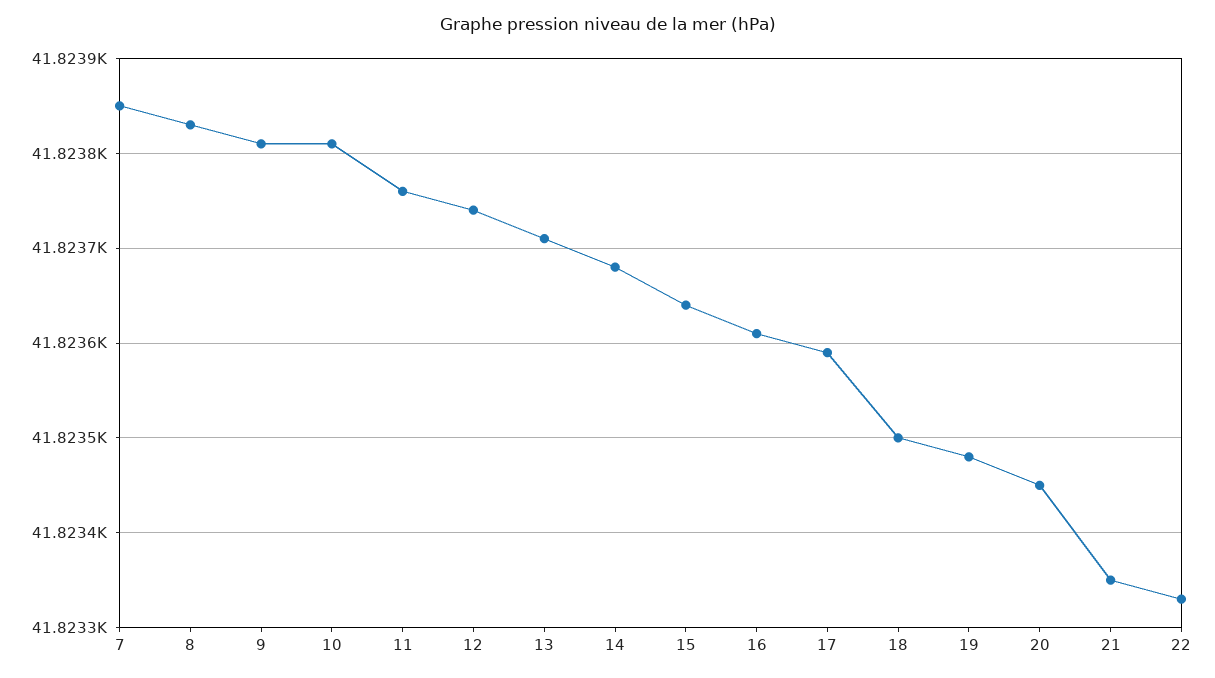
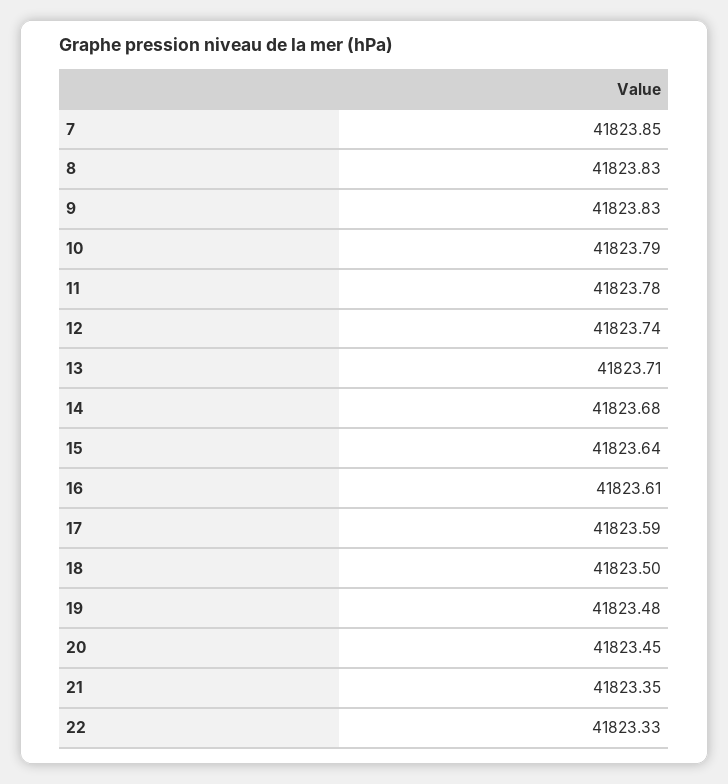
  {
    "7": 41823.85,
    "8": 41823.83,
-   "9": 41823.81,
+   "9": 41823.83,
-   "10": 41823.81,
+   "10": 41823.79,
-   "11": 41823.76,
+   "11": 41823.78,
    "12": 41823.74,
    "13": 41823.71,
    "14": 41823.68,
    "15": 41823.64,
    "16": 41823.61,
    "17": 41823.59,
    "18": 41823.5,
    "19": 41823.48,
    "20": 41823.45,
    "21": 41823.35,
    "22": 41823.33
  }

